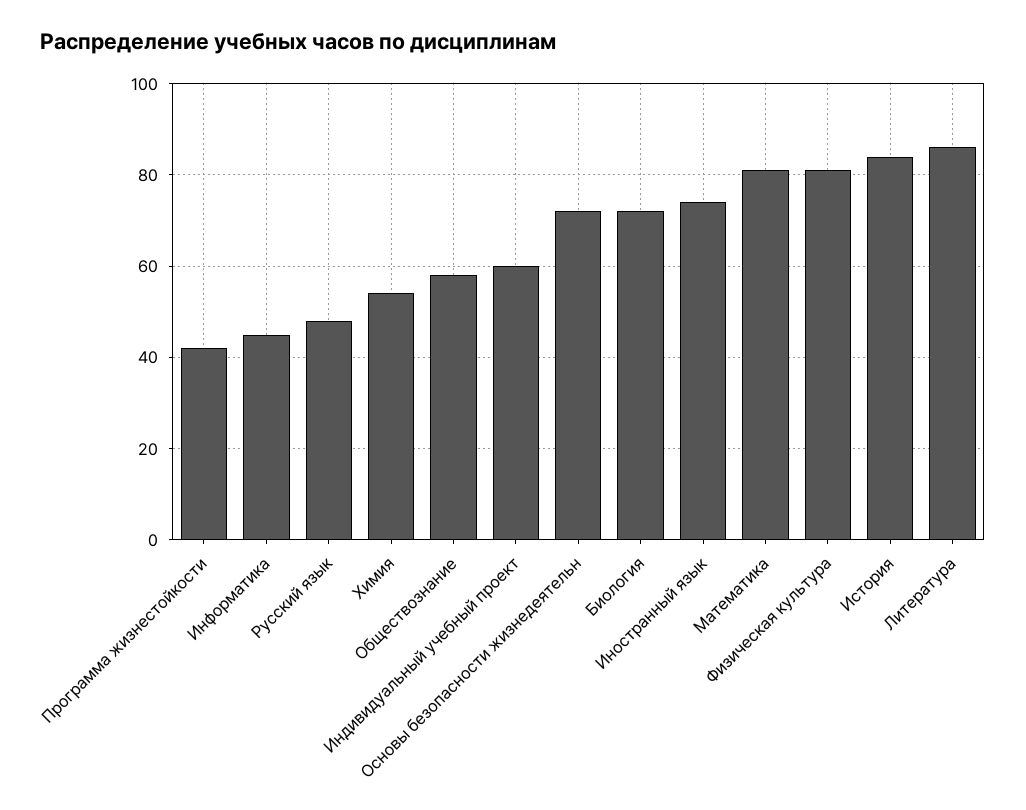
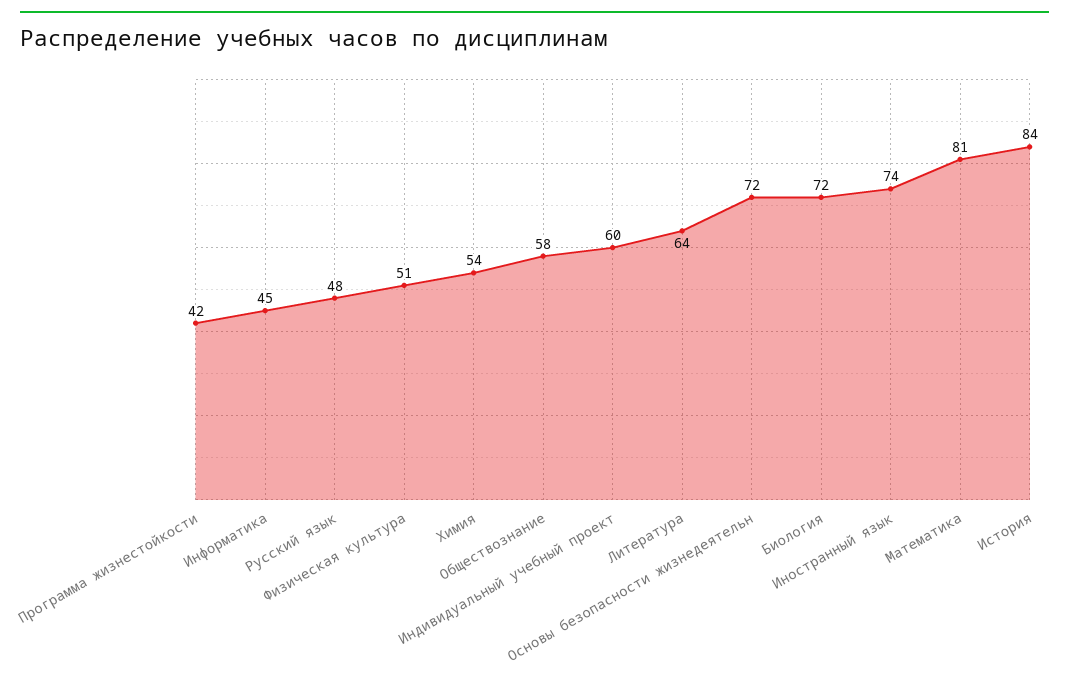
  {
    "Программа жизнестойкости": 42,
    "Информатика": 45,
    "Русский язык": 48,
    "Химия": 54,
    "Обществознание": 58,
    "Индивидуальный учебный проект": 60,
    "Основы безопасности жизнедеятельн": 72,
    "Биология": 72,
    "Иностранный язык": 74,
    "Математика": 81,
-   "Физическая культура": 80,
+   "Физическая культура": 51,
    "История": 84,
-   "Литература": 85
+   "Литература": 64
  }

